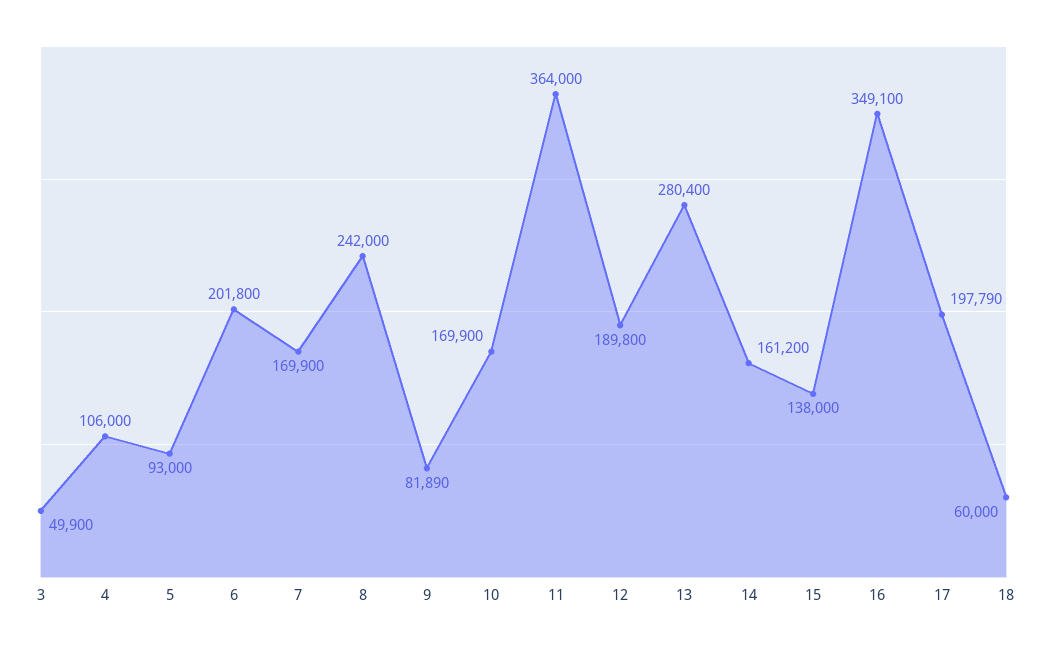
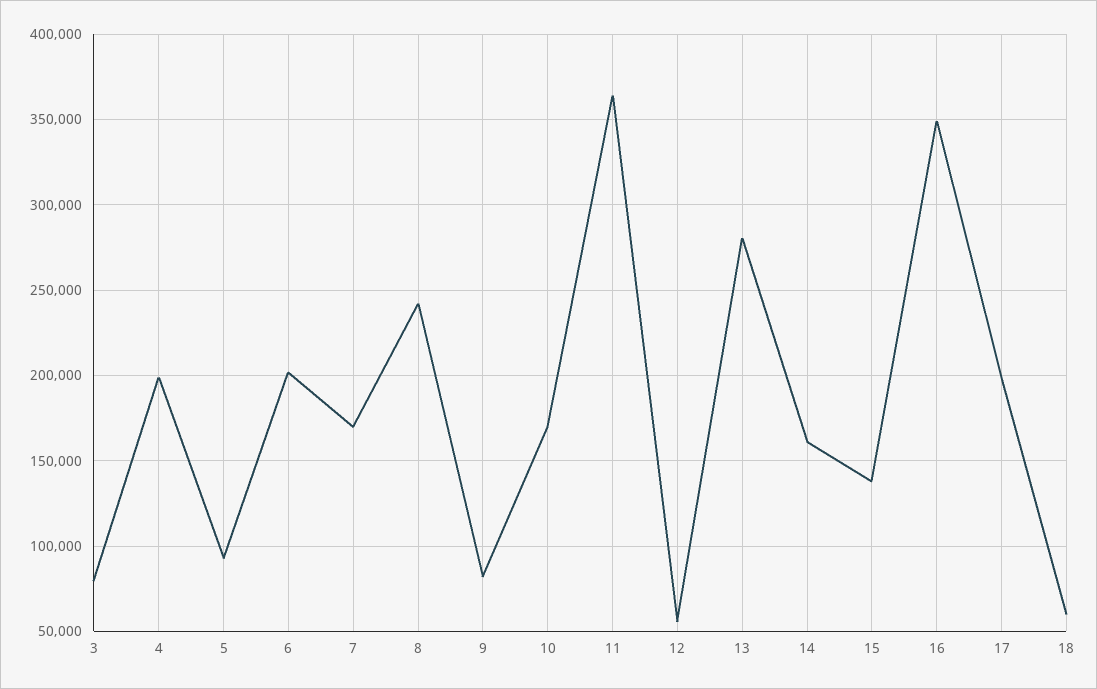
  {
-   "3": 49900,
+   "3": 80000,
-   "4": 106000,
+   "4": 200000,
    "5": 93000,
    "6": 201800,
    "7": 169900,
    "8": 242000,
    "9": 81890,
    "10": 169900,
    "11": 364000,
-   "12": 189800,
+   "12": 55000,
    "13": 280400,
    "14": 161200,
    "15": 138000,
    "16": 349100,
    "17": 197790,
    "18": 60000
  }

